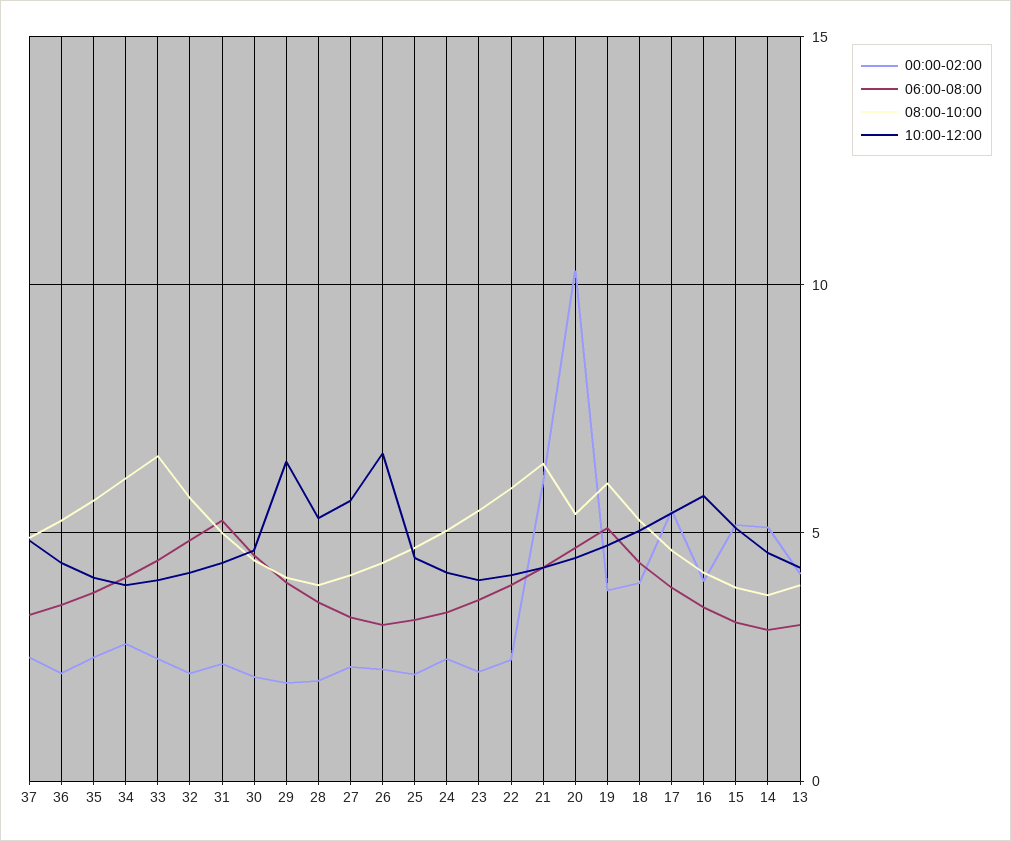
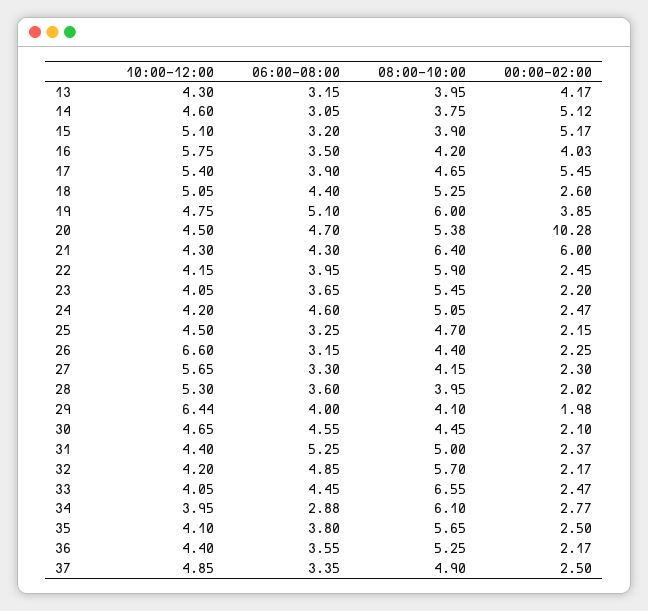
  {
    "00:00-02:00": {
      "37": 2.5,
      "36": 2.17,
      "35": 2.5,
      "34": 2.77,
      "33": 2.47,
      "32": 2.17,
      "31": 2.37,
      "30": 2.1,
      "29": 1.98,
      "28": 2.02,
      "27": 2.3,
      "26": 2.25,
      "25": 2.15,
      "24": 2.47,
      "23": 2.2,
      "22": 2.45,
      "21": 6,
      "20": 10.28,
      "19": 3.85,
-     "18": 4,
+     "18": 2.6,
      "17": 5.45,
      "16": 4.03,
      "15": 5.17,
      "14": 5.12,
      "13": 4.17
    },
    "06:00-08:00": {
      "37": 3.35,
      "36": 3.55,
      "35": 3.8,
-     "34": 4,
+     "34": 2.88,
      "33": 4.45,
      "32": 4.85,
      "31": 5.25,
      "30": 4.55,
      "29": 4,
      "28": 3.6,
      "27": 3.3,
      "26": 3.15,
      "25": 3.25,
-     "24": 3.5,
+     "24": 4.6,
      "23": 3.65,
      "22": 3.95,
      "21": 4.3,
      "20": 4.7,
      "19": 5.1,
      "18": 4.4,
      "17": 3.9,
      "16": 3.5,
      "15": 3.2,
      "14": 3.05,
      "13": 3.15
    },
    "08:00-10:00": {
      "37": 4.9,
      "36": 5.25,
      "35": 5.65,
      "34": 6.1,
      "33": 6.55,
      "32": 5.7,
      "31": 5,
      "30": 4.45,
      "29": 4.1,
      "28": 3.95,
      "27": 4.15,
      "26": 4.4,
      "25": 4.7,
      "24": 5.05,
      "23": 5.45,
      "22": 5.9,
      "21": 6.4,
      "20": 5.38,
      "19": 6,
      "18": 5.25,
      "17": 4.65,
      "16": 4.2,
      "15": 3.9,
      "14": 3.75,
      "13": 3.95
    },
    "10:00-12:00": {
      "37": 4.85,
      "36": 4.4,
      "35": 4.1,
      "34": 3.95,
      "33": 4.05,
      "32": 4.2,
      "31": 4.4,
      "30": 4.65,
      "29": 6.44,
      "28": 5.3,
      "27": 5.65,
      "26": 6.6,
      "25": 4.5,
      "24": 4.2,
      "23": 4.05,
      "22": 4.15,
      "21": 4.3,
      "20": 4.5,
      "19": 4.75,
      "18": 5.05,
      "17": 5.4,
      "16": 5.75,
      "15": 5.1,
      "14": 4.6,
      "13": 4.3
    }
  }

